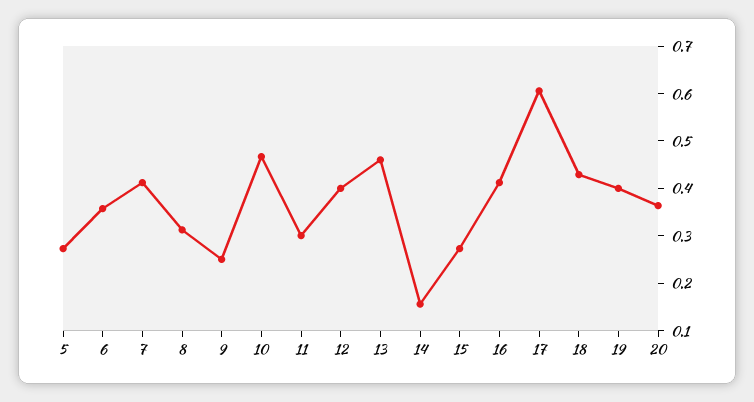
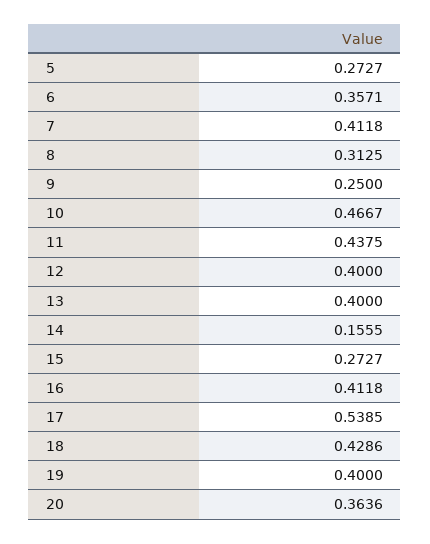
  {
    "5": 0.2727,
    "6": 0.3571,
    "7": 0.4118,
    "8": 0.3125,
    "9": 0.25,
    "10": 0.4667,
-   "11": 0.3,
+   "11": 0.4375,
    "12": 0.4,
-   "13": 0.46,
+   "13": 0.4,
    "14": 0.1555,
    "15": 0.2727,
    "16": 0.4118,
-   "17": 0.6,
+   "17": 0.5385,
    "18": 0.4286,
    "19": 0.4,
    "20": 0.3636
  }

